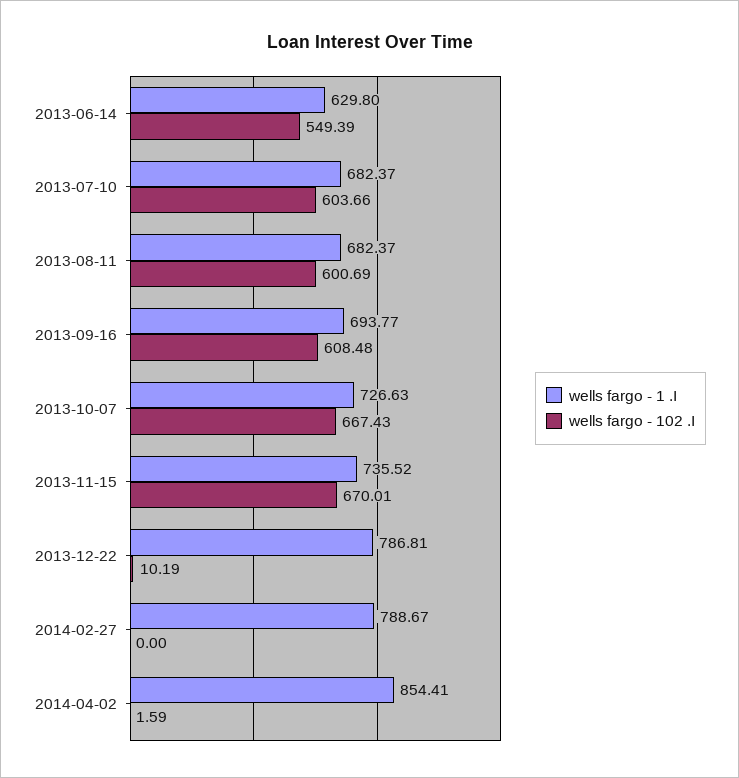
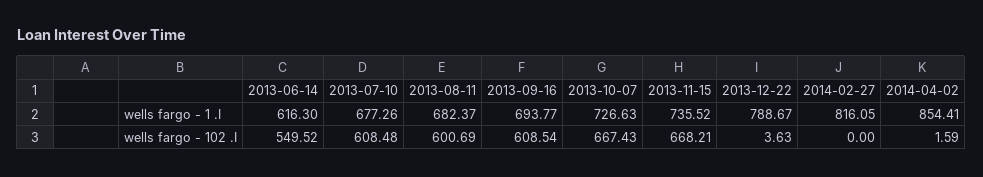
  {
    "wells fargo - 1 .I": {
-     "2013-06-14": 629.8,
+     "2013-06-14": 616.3,
-     "2013-07-10": 682.37,
+     "2013-07-10": 677.26,
      "2013-08-11": 682.37,
      "2013-09-16": 693.77,
      "2013-10-07": 726.63,
      "2013-11-15": 735.52,
-     "2013-12-22": 786.81,
+     "2013-12-22": 788.67,
-     "2014-02-27": 788.67,
+     "2014-02-27": 816.05,
      "2014-04-02": 854.41
    },
    "wells fargo - 102 .I": {
-     "2013-06-14": 549.39,
+     "2013-06-14": 549.52,
-     "2013-07-10": 603.66,
+     "2013-07-10": 608.48,
      "2013-08-11": 600.69,
-     "2013-09-16": 608.48,
+     "2013-09-16": 608.54,
      "2013-10-07": 667.43,
-     "2013-11-15": 670.01,
+     "2013-11-15": 668.21,
-     "2013-12-22": 10.19,
+     "2013-12-22": 3.63,
      "2014-02-27": 0,
      "2014-04-02": 1.59
    }
  }

